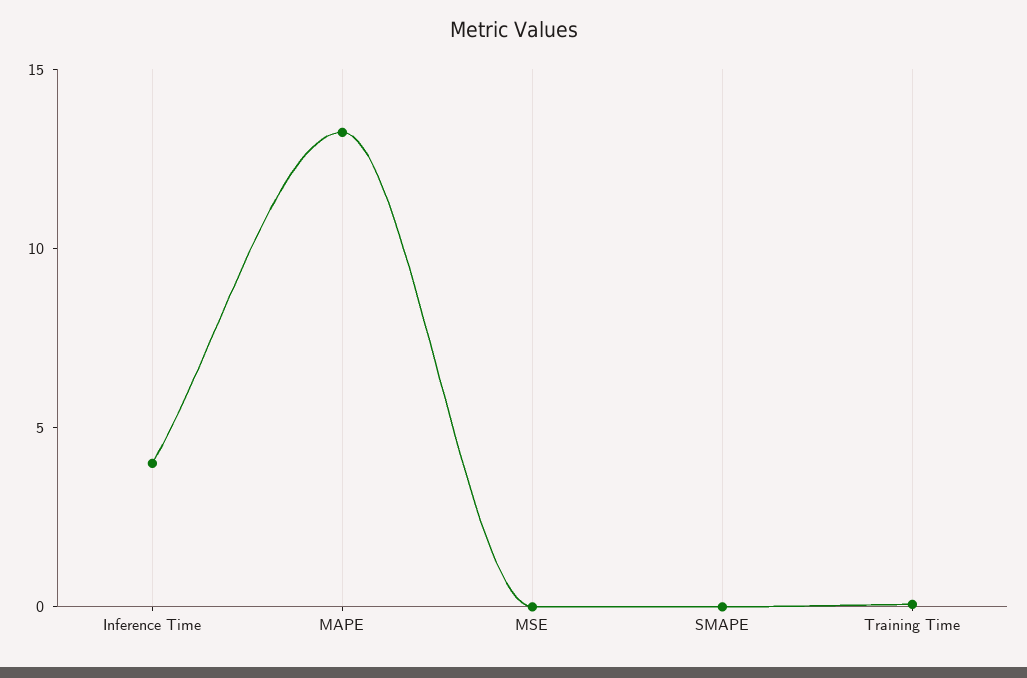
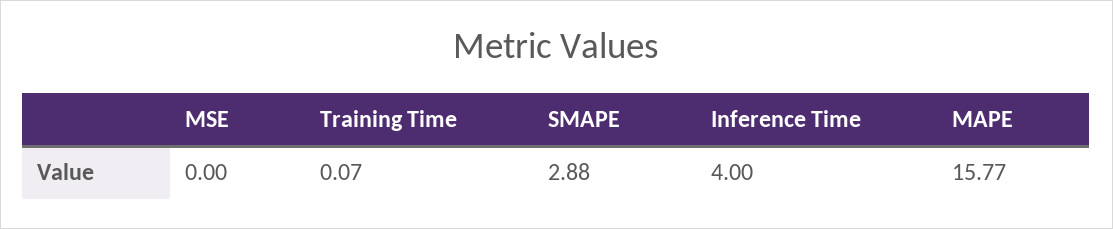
  {
    "Inference Time": 4,
-   "MAPE": 13,
+   "MAPE": 15.77,
    "MSE": 0,
-   "SMAPE": 0,
+   "SMAPE": 2.88,
    "Training Time": 0.07
  }

